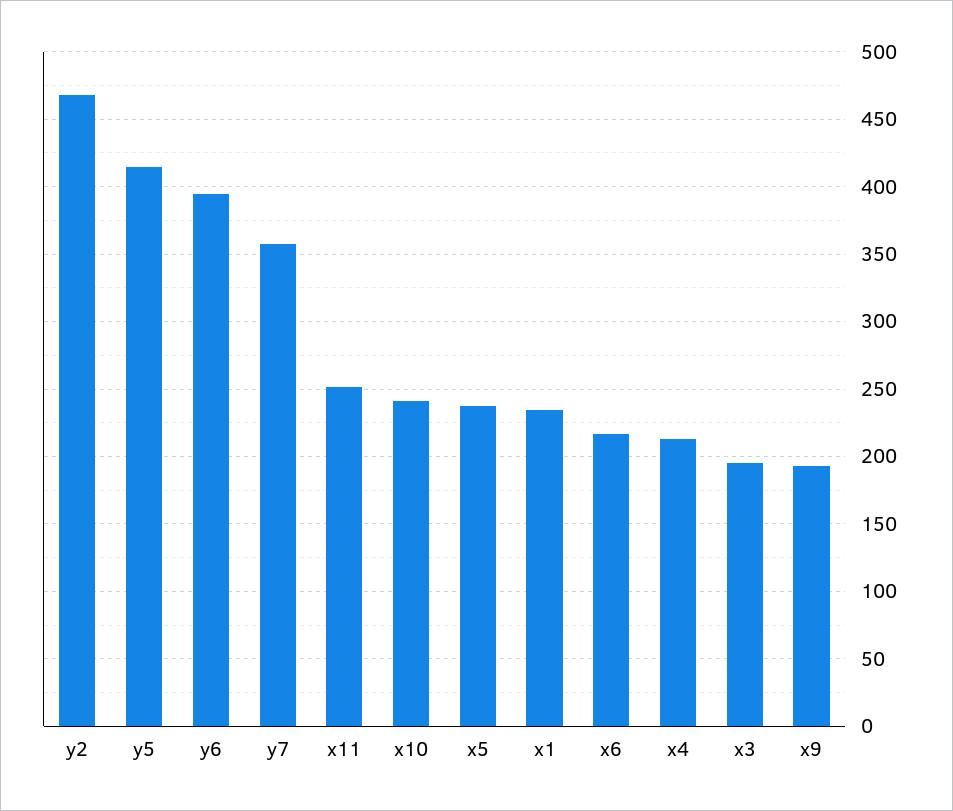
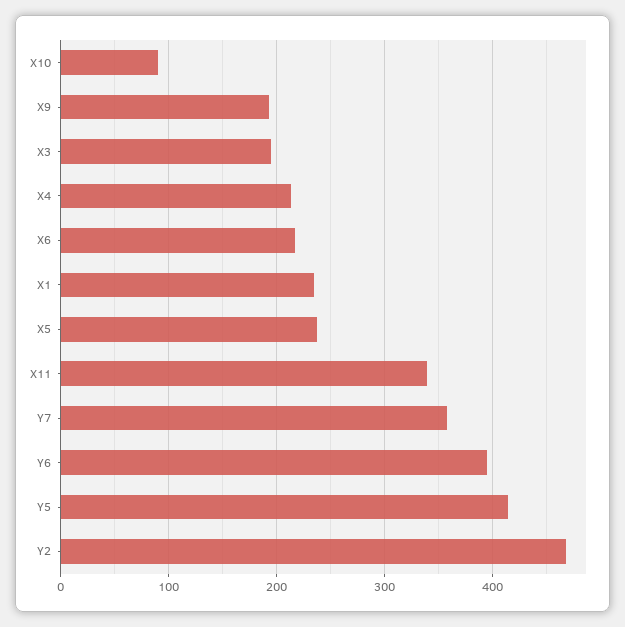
  {
    "y2": 470,
    "y5": 415,
    "y6": 395,
    "y7": 360,
-   "x11": 250,
+   "x11": 340,
-   "x10": 240,
+   "x10": 90,
    "x5": 235,
    "x1": 235,
    "x6": 215,
    "x4": 215,
    "x3": 195,
    "x9": 195
  }

